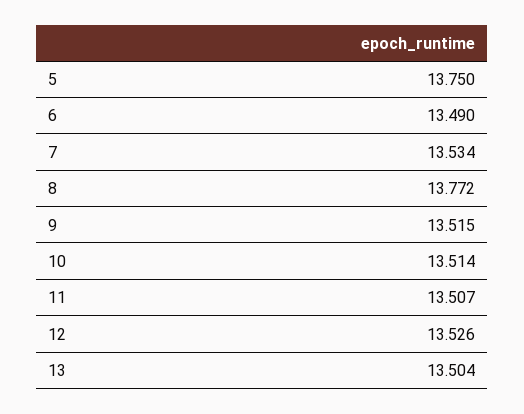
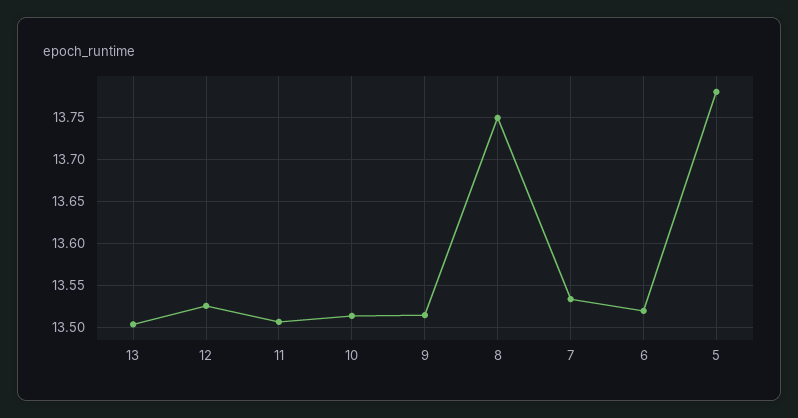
  {
-   "5": 13.75,
+   "5": 13.78,
-   "6": 13.49,
+   "6": 13.52,
    "7": 13.534,
-   "8": 13.772,
+   "8": 13.75,
    "9": 13.515,
    "10": 13.514,
    "11": 13.507,
    "12": 13.526,
    "13": 13.504
  }

